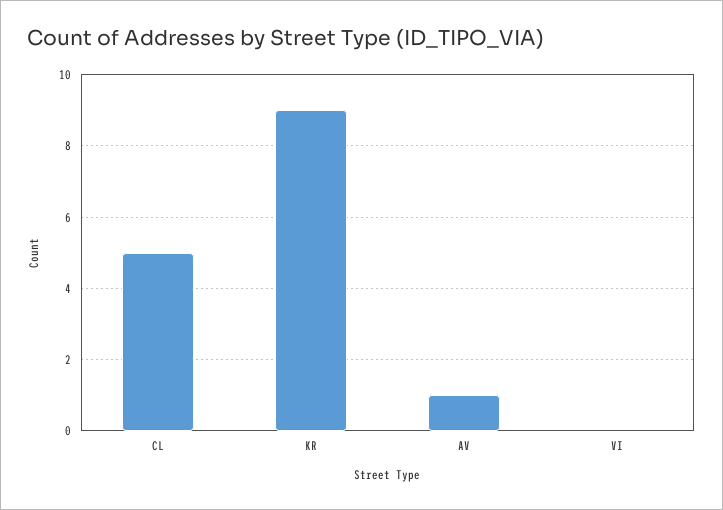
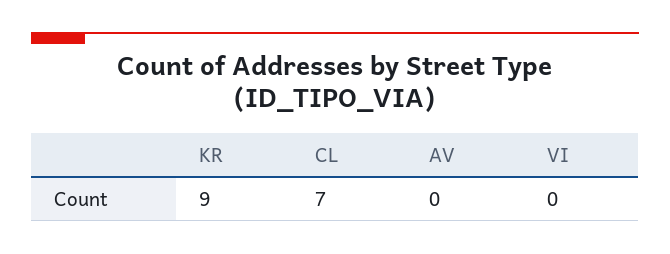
  {
-   "CL": 5,
+   "CL": 7,
    "KR": 9,
-   "AV": 1,
+   "AV": 0,
    "VI": 0
  }

